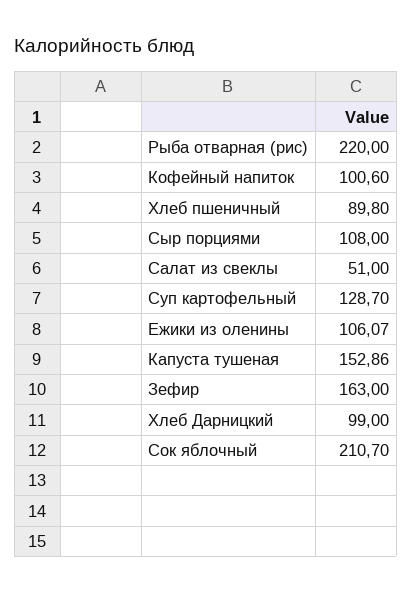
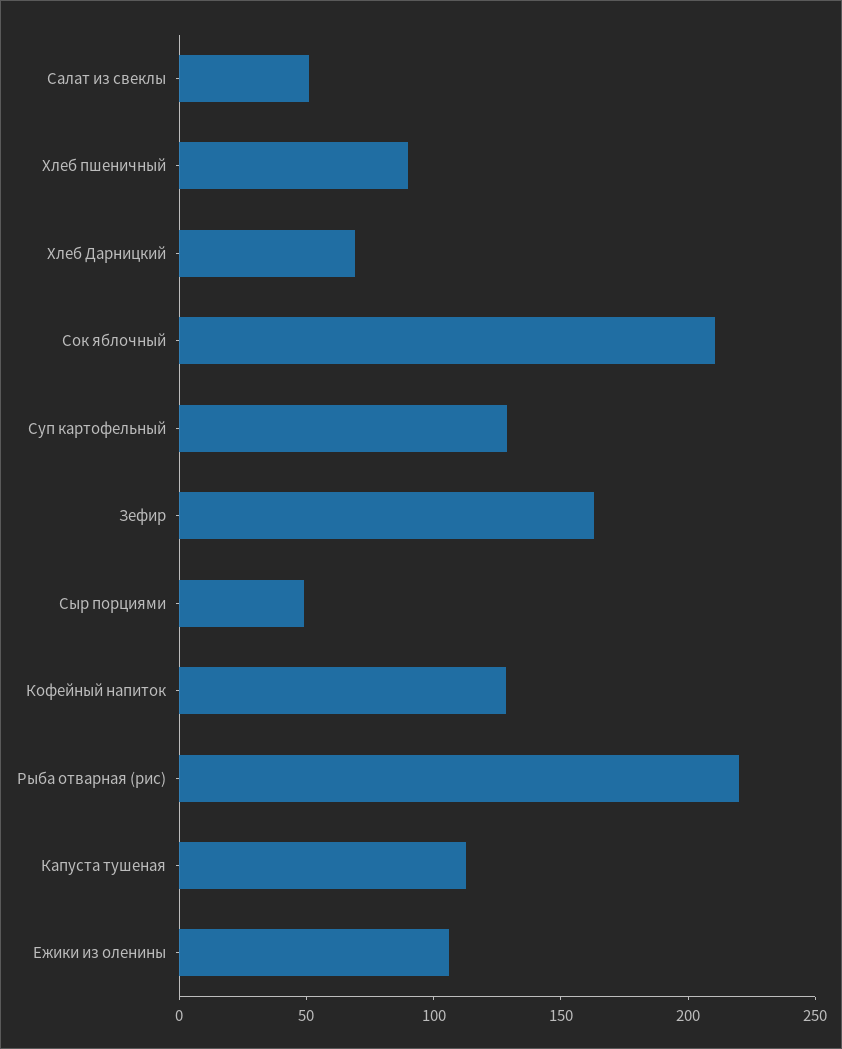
  {
    "Рыба отварная (рис)": 220,
-   "Кофейный напиток": 100.6,
+   "Кофейный напиток": 130,
    "Хлеб пшеничный": 89.8,
-   "Сыр порциями": 108,
+   "Сыр порциями": 50,
    "Салат из свеклы": 51,
    "Суп картофельный": 128.7,
    "Ежики из оленины": 106.07,
-   "Капуста тушеная": 152.86,
+   "Капуста тушеная": 110,
    "Зефир": 163,
-   "Хлеб Дарницкий": 99,
+   "Хлеб Дарницкий": 70,
    "Сок яблочный": 210.7
  }

